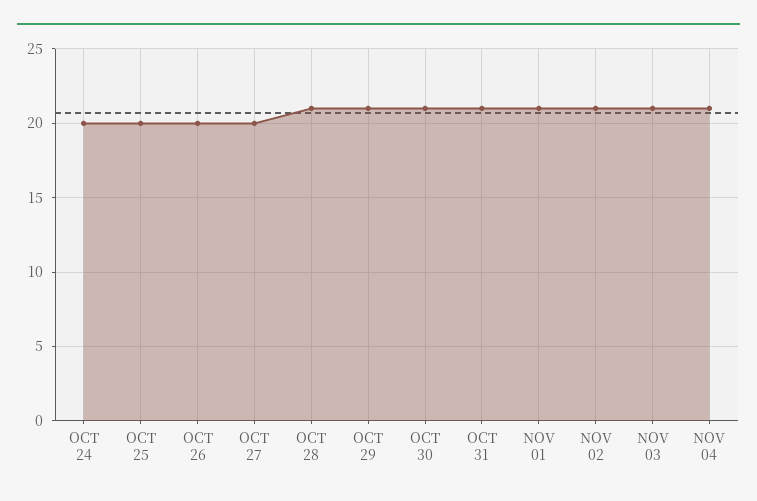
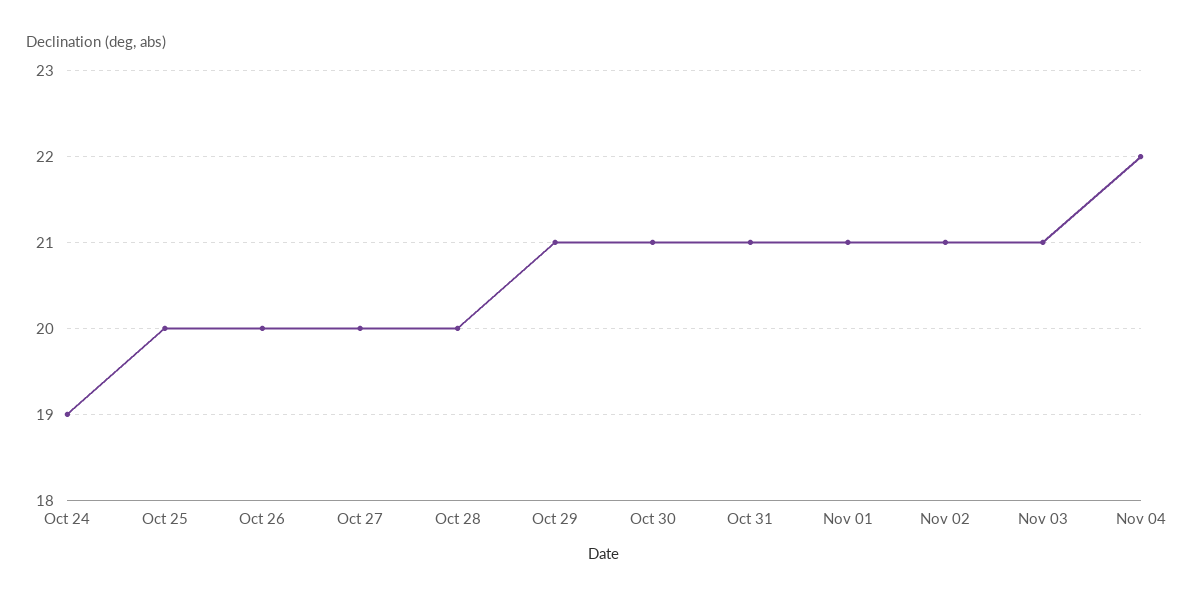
  {
-   "OCT 24": 20,
+   "OCT 24": 19,
    "OCT 25": 20,
    "OCT 26": 20,
    "OCT 27": 20,
-   "OCT 28": 21,
+   "OCT 28": 20,
    "OCT 29": 21,
    "OCT 30": 21,
    "OCT 31": 21,
    "NOV 01": 21,
    "NOV 02": 21,
    "NOV 03": 21,
-   "NOV 04": 21
+   "NOV 04": 22
  }

